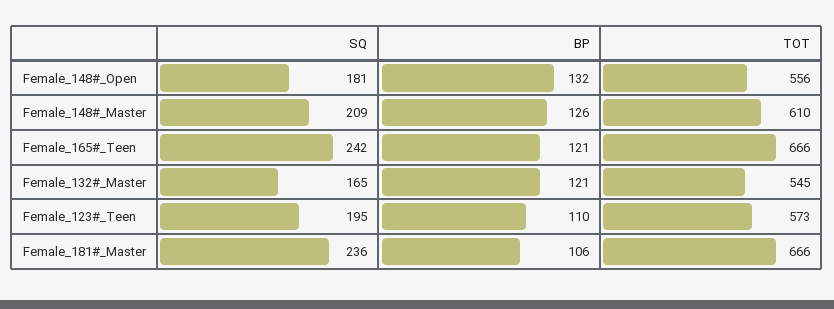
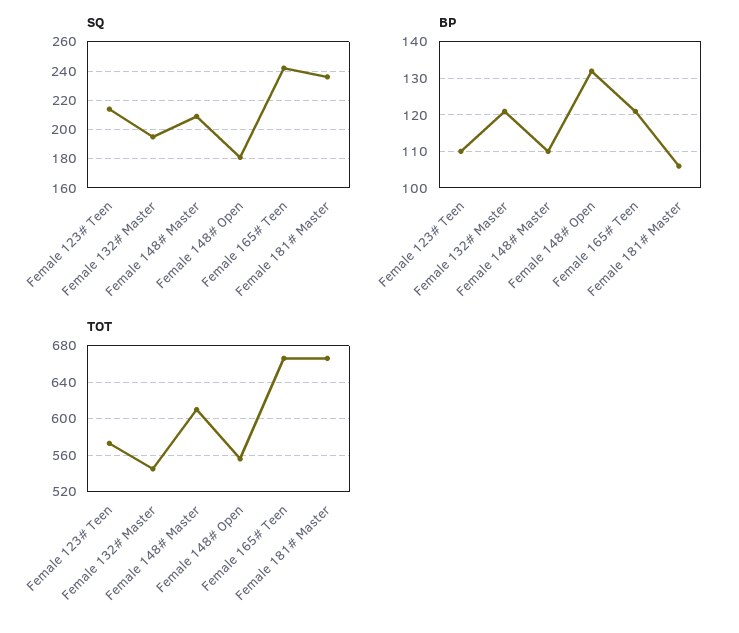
  {
    "SQ": {
      "Female_148#_Open": 181,
      "Female_148#_Master": 209,
      "Female_165#_Teen": 242,
-     "Female_132#_Master": 165,
+     "Female_132#_Master": 195,
-     "Female_123#_Teen": 195,
+     "Female_123#_Teen": 215,
      "Female_181#_Master": 236
    },
    "BP": {
      "Female_148#_Open": 132,
-     "Female_148#_Master": 126,
+     "Female_148#_Master": 110,
      "Female_165#_Teen": 121,
      "Female_132#_Master": 121,
      "Female_123#_Teen": 110,
      "Female_181#_Master": 106
    },
    "TOT": {
      "Female_148#_Open": 556,
      "Female_148#_Master": 610,
      "Female_165#_Teen": 666,
      "Female_132#_Master": 545,
      "Female_123#_Teen": 573,
      "Female_181#_Master": 666
    }
  }

